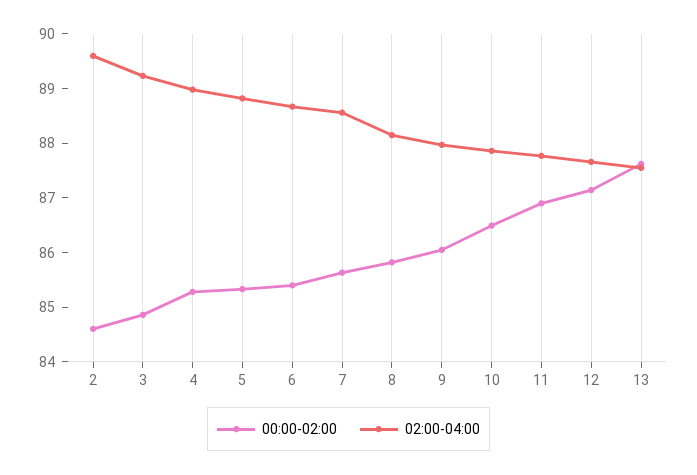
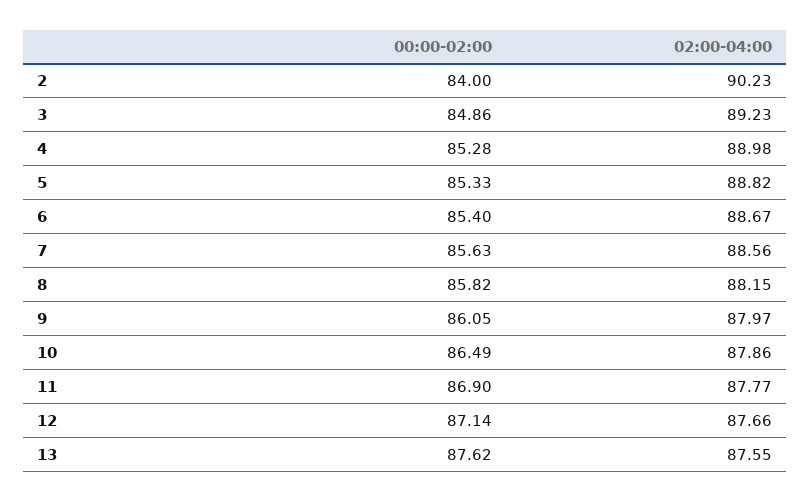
  {
    "00:00-02:00": {
-     "2": 84.6,
+     "2": 84,
      "3": 84.86,
      "4": 85.28,
      "5": 85.33,
      "6": 85.4,
      "7": 85.63,
      "8": 85.82,
      "9": 86.05,
      "10": 86.49,
      "11": 86.9,
      "12": 87.14,
      "13": 87.62
    },
    "02:00-04:00": {
-     "2": 89.6,
+     "2": 90.23,
      "3": 89.23,
      "4": 88.98,
      "5": 88.82,
      "6": 88.67,
      "7": 88.56,
      "8": 88.15,
      "9": 87.97,
      "10": 87.86,
      "11": 87.77,
      "12": 87.66,
      "13": 87.55
    }
  }

